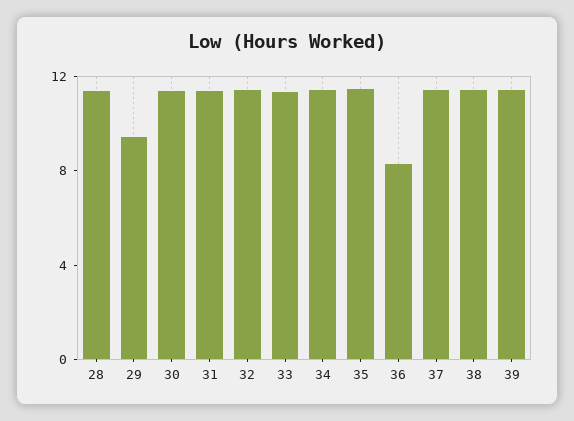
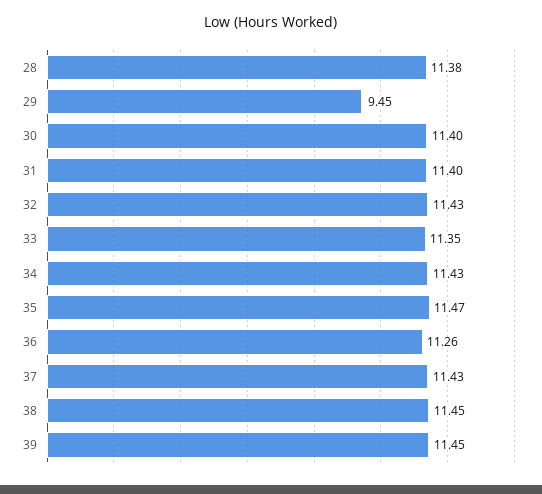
  {
    "28": 11.38,
    "29": 9.45,
    "30": 11.4,
    "31": 11.4,
    "32": 11.43,
    "33": 11.35,
    "34": 11.43,
    "35": 11.47,
-   "36": 8,
+   "36": 11.26,
    "37": 11.43,
    "38": 11.45,
    "39": 11.45
  }

